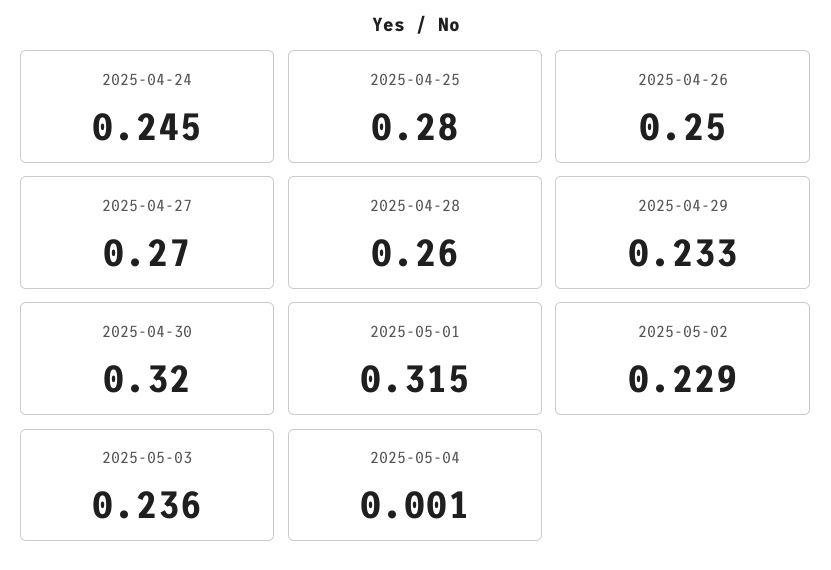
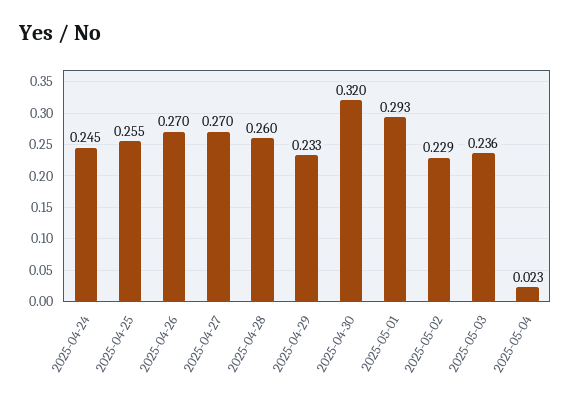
  {
    "2025-04-24": 0.245,
-   "2025-04-25": 0.28,
+   "2025-04-25": 0.255,
-   "2025-04-26": 0.25,
+   "2025-04-26": 0.27,
    "2025-04-27": 0.27,
    "2025-04-28": 0.26,
    "2025-04-29": 0.233,
    "2025-04-30": 0.32,
-   "2025-05-01": 0.315,
+   "2025-05-01": 0.293,
    "2025-05-02": 0.229,
    "2025-05-03": 0.236,
-   "2025-05-04": 0.001
+   "2025-05-04": 0.023
  }

